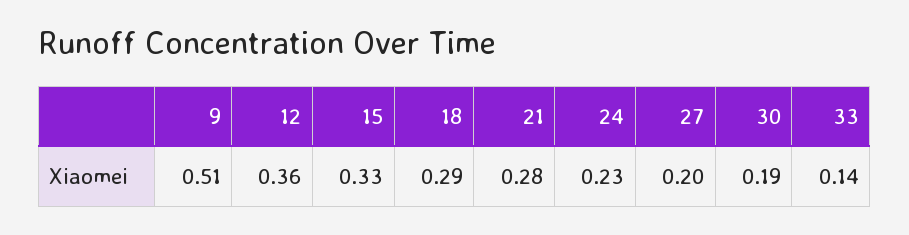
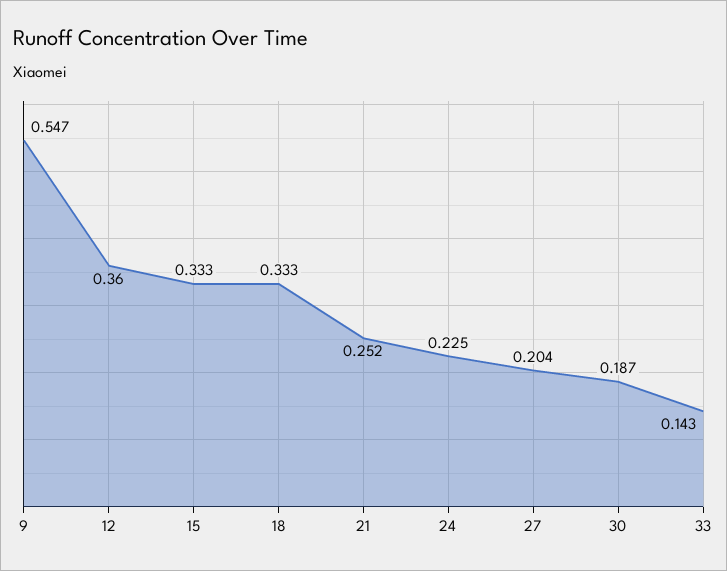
  {
-   "9": 0.51,
+   "9": 0.547,
    "12": 0.36,
    "15": 0.333,
-   "18": 0.29,
+   "18": 0.333,
-   "21": 0.28,
+   "21": 0.252,
    "24": 0.225,
    "27": 0.204,
    "30": 0.187,
    "33": 0.143
  }

